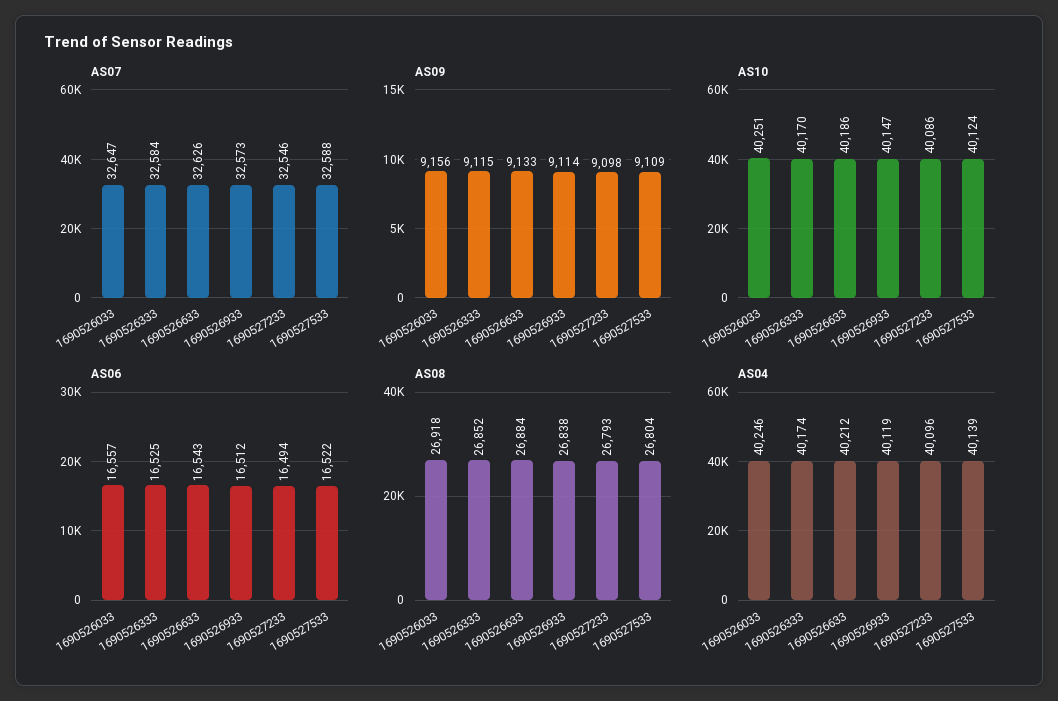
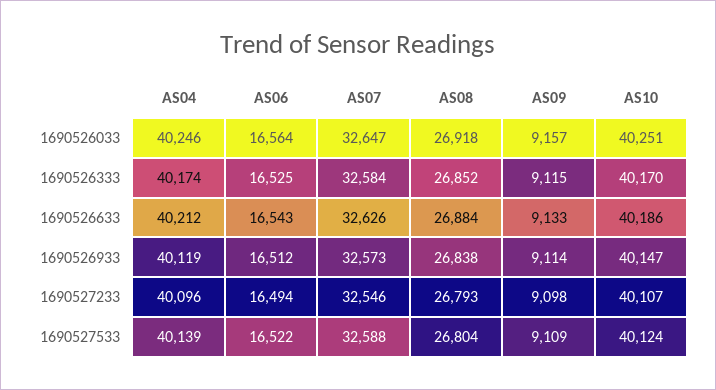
  {
    "AS07": {
      "1690526033": 32647,
      "1690526333": 32584,
      "1690526633": 32626,
      "1690526933": 32573,
      "1690527233": 32546,
      "1690527533": 32588
    },
    "AS09": {
-     "1690526033": 9156,
+     "1690526033": 9157,
      "1690526333": 9115,
      "1690526633": 9133,
      "1690526933": 9114,
      "1690527233": 9098,
      "1690527533": 9109
    },
    "AS10": {
      "1690526033": 40251,
      "1690526333": 40170,
      "1690526633": 40186,
      "1690526933": 40147,
-     "1690527233": 40086,
+     "1690527233": 40107,
      "1690527533": 40124
    },
    "AS06": {
-     "1690526033": 16557,
+     "1690526033": 16564,
      "1690526333": 16525,
      "1690526633": 16543,
      "1690526933": 16512,
      "1690527233": 16494,
      "1690527533": 16522
    },
    "AS08": {
      "1690526033": 26918,
      "1690526333": 26852,
      "1690526633": 26884,
      "1690526933": 26838,
      "1690527233": 26793,
      "1690527533": 26804
    },
    "AS04": {
      "1690526033": 40246,
      "1690526333": 40174,
      "1690526633": 40212,
      "1690526933": 40119,
      "1690527233": 40096,
      "1690527533": 40139
    }
  }

